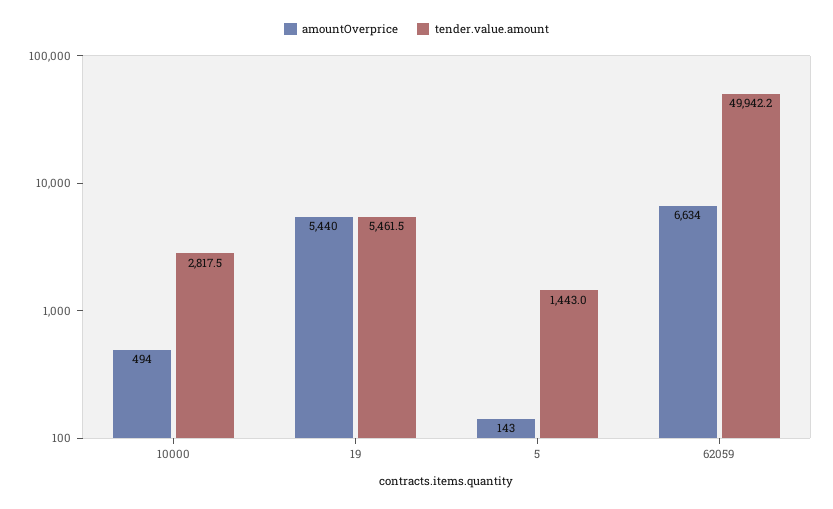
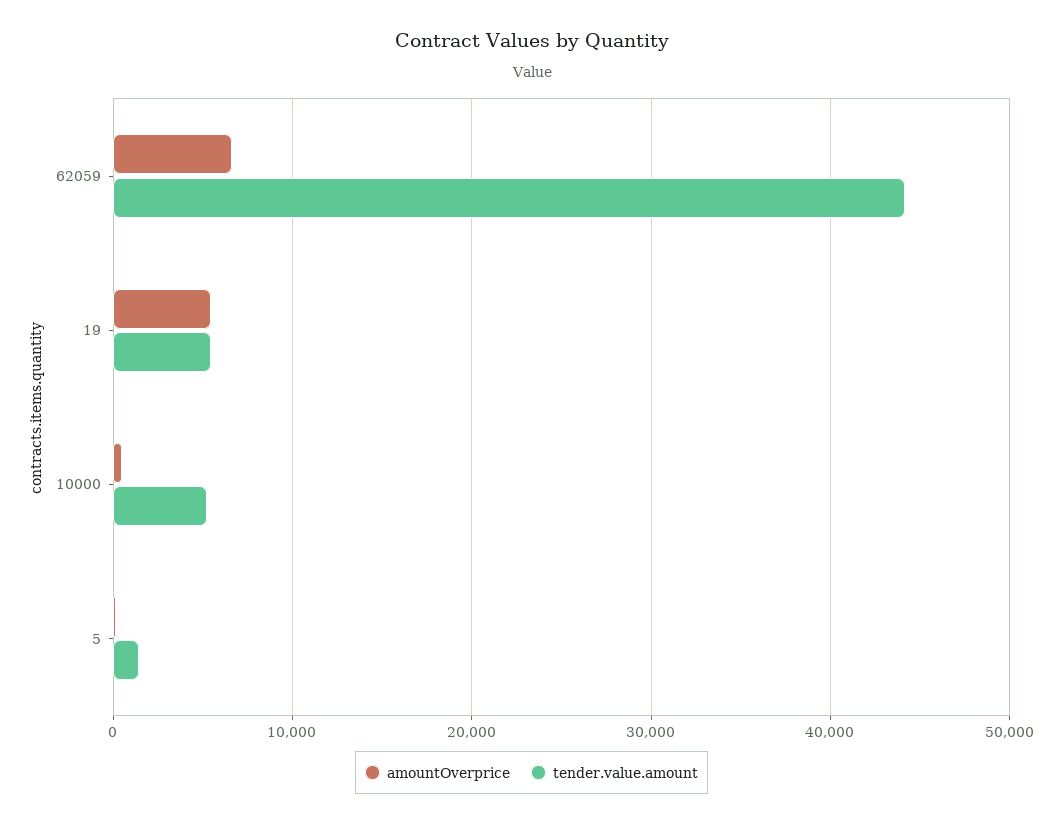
  {
    "amountOverprice": {
      "10000": 494,
      "19": 5440,
      "5": 143,
      "62059": 6634
    },
    "tender.value.amount": {
-     "10000": 2817.5,
+     "10000": 5000,
      "19": 5461.5,
      "5": 1443,
-     "62059": 49942.2
+     "62059": 44000
    }
  }

